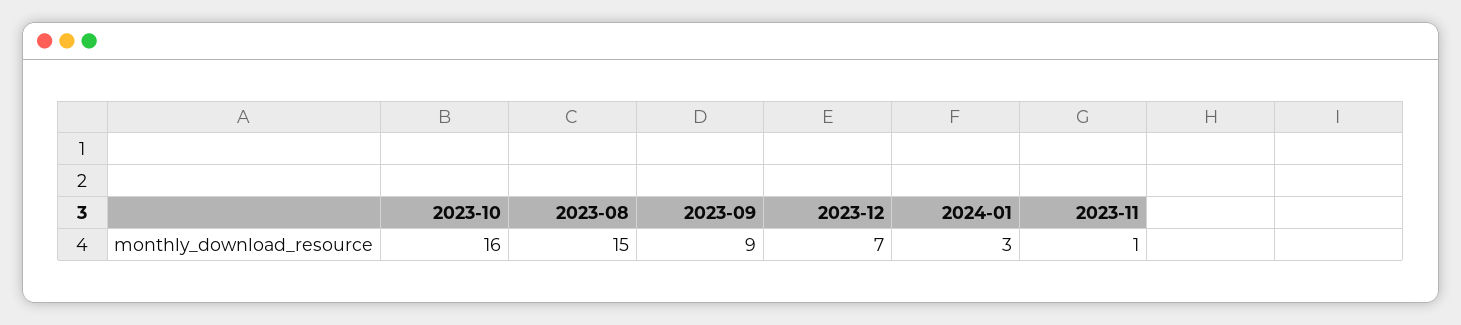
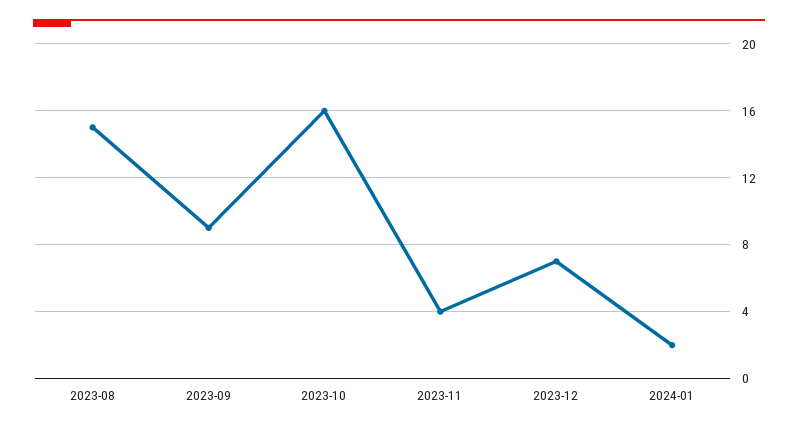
  {
    "2023-10": 16,
    "2023-08": 15,
    "2023-09": 9,
    "2023-12": 7,
-   "2024-01": 3,
+   "2024-01": 2,
-   "2023-11": 1
+   "2023-11": 4
  }

